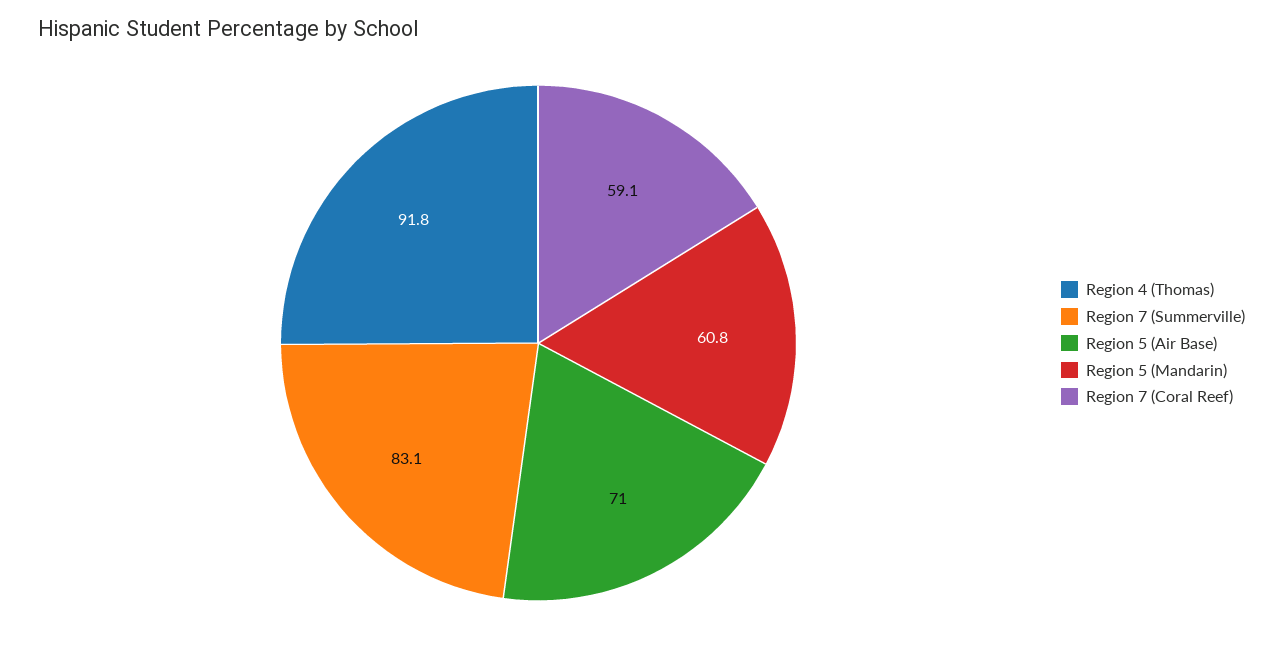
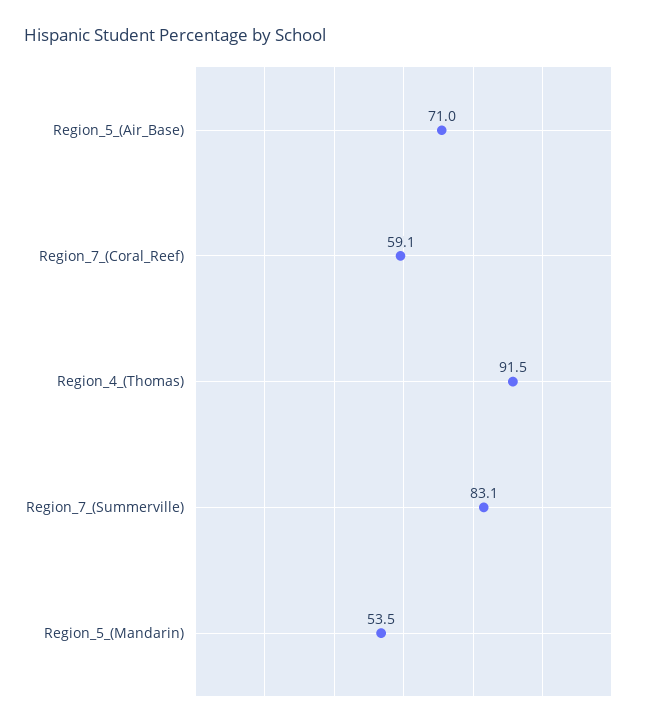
  {
-   "Region 4 (Thomas)": 91.8,
+   "Region 4 (Thomas)": 91.5,
    "Region 7 (Summerville)": 83.1,
    "Region 5 (Air Base)": 71,
-   "Region 5 (Mandarin)": 60.8,
+   "Region 5 (Mandarin)": 53.5,
    "Region 7 (Coral Reef)": 59.1
  }

